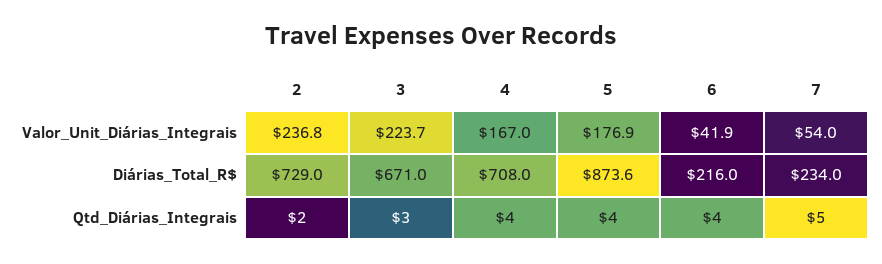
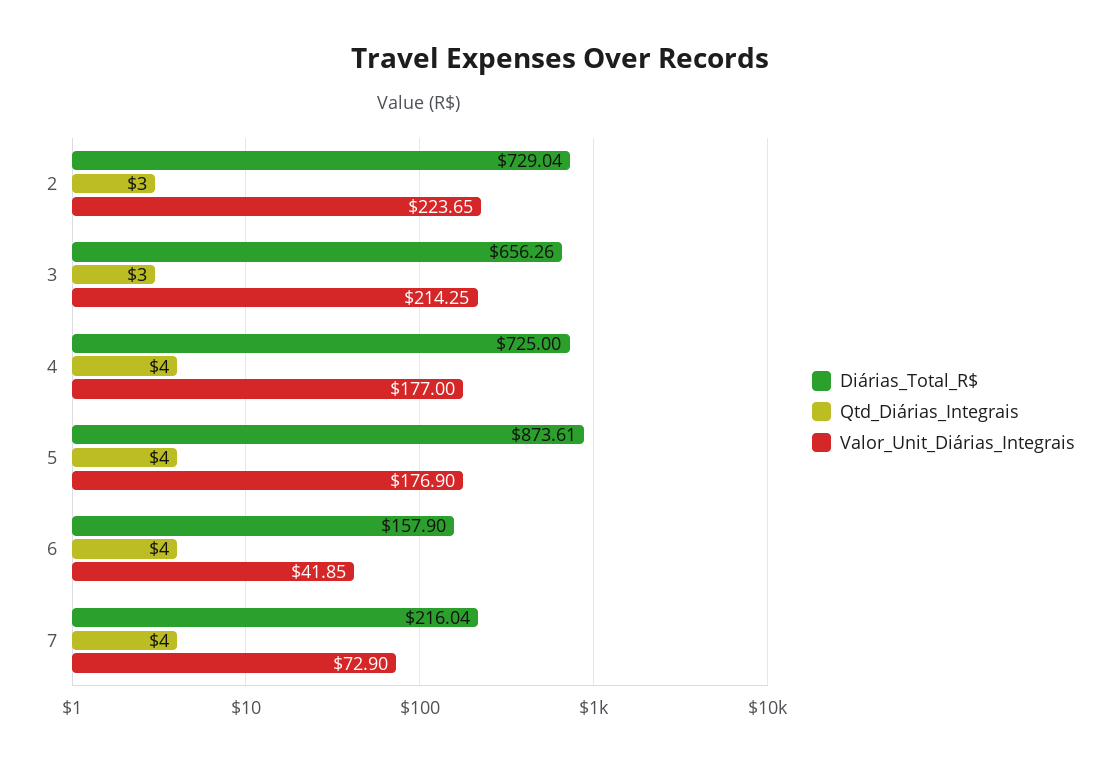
  {
    "Valor_Unit_Diárias_Integrais": {
-     "2": 236.8,
+     "2": 223.65,
-     "3": 223.7,
+     "3": 214.25,
-     "4": 167,
+     "4": 177,
      "5": 176.9,
      "6": 41.85,
-     "7": 54
+     "7": 72.9
    },
    "Diárias_Total_R$": {
      "2": 729.04,
-     "3": 671,
+     "3": 656.26,
-     "4": 708,
+     "4": 725,
      "5": 873.61,
-     "6": 216,
+     "6": 157.9,
-     "7": 234
+     "7": 216.04
    },
    "Qtd_Diárias_Integrais": {
-     "2": 2,
+     "2": 3,
      "3": 3,
      "4": 4,
      "5": 4,
      "6": 4,
-     "7": 5
+     "7": 4
    }
  }

